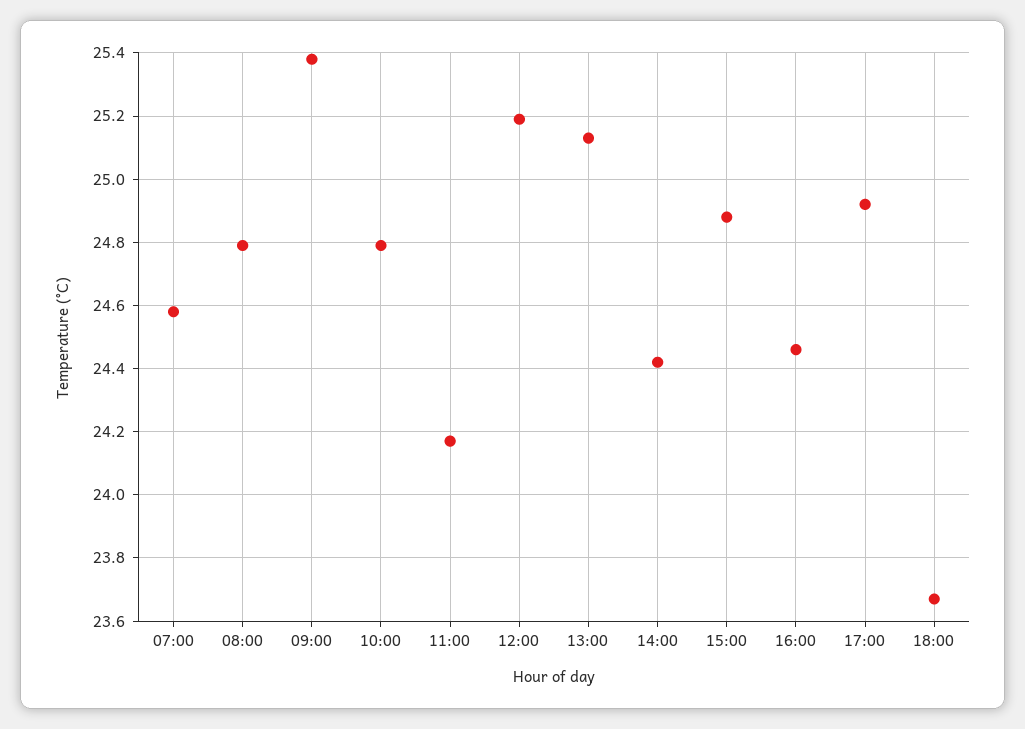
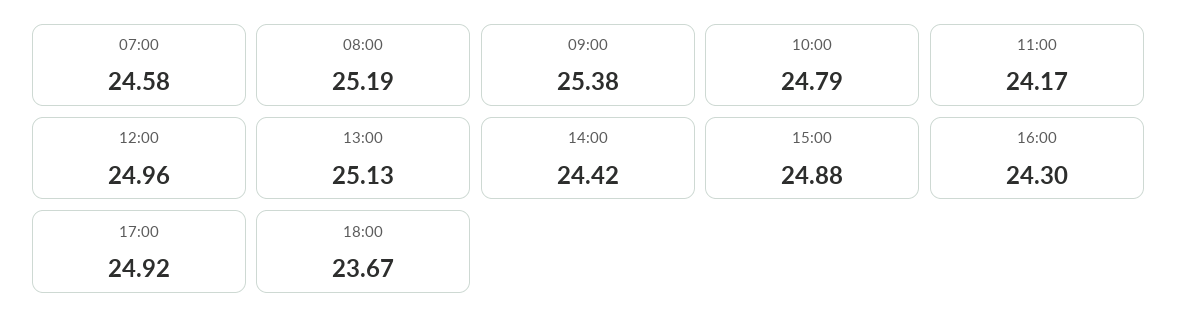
  {
    "07:00": 24.58,
-   "08:00": 24.8,
+   "08:00": 25.19,
    "09:00": 25.38,
    "10:00": 24.79,
    "11:00": 24.17,
-   "12:00": 25.2,
+   "12:00": 24.96,
    "13:00": 25.13,
    "14:00": 24.42,
    "15:00": 24.88,
-   "16:00": 24.45,
+   "16:00": 24.3,
    "17:00": 24.92,
    "18:00": 23.67
  }

